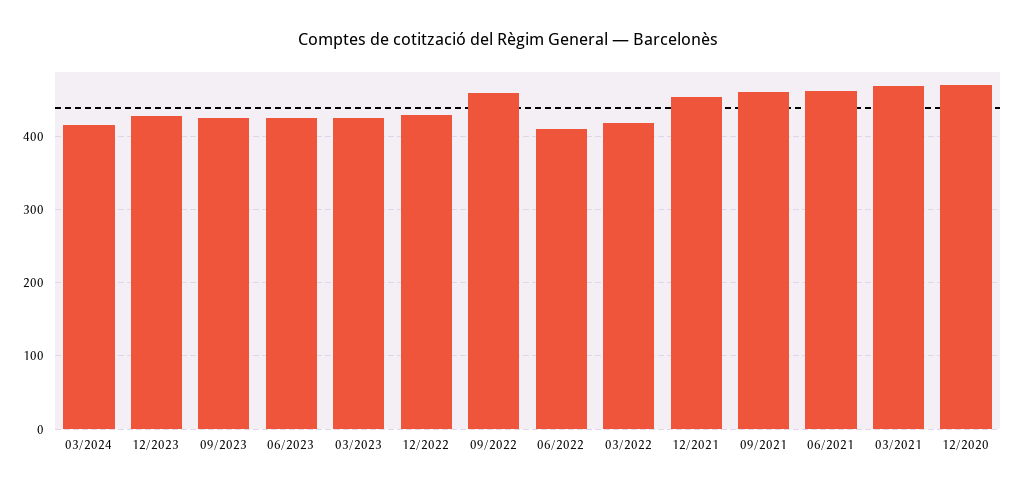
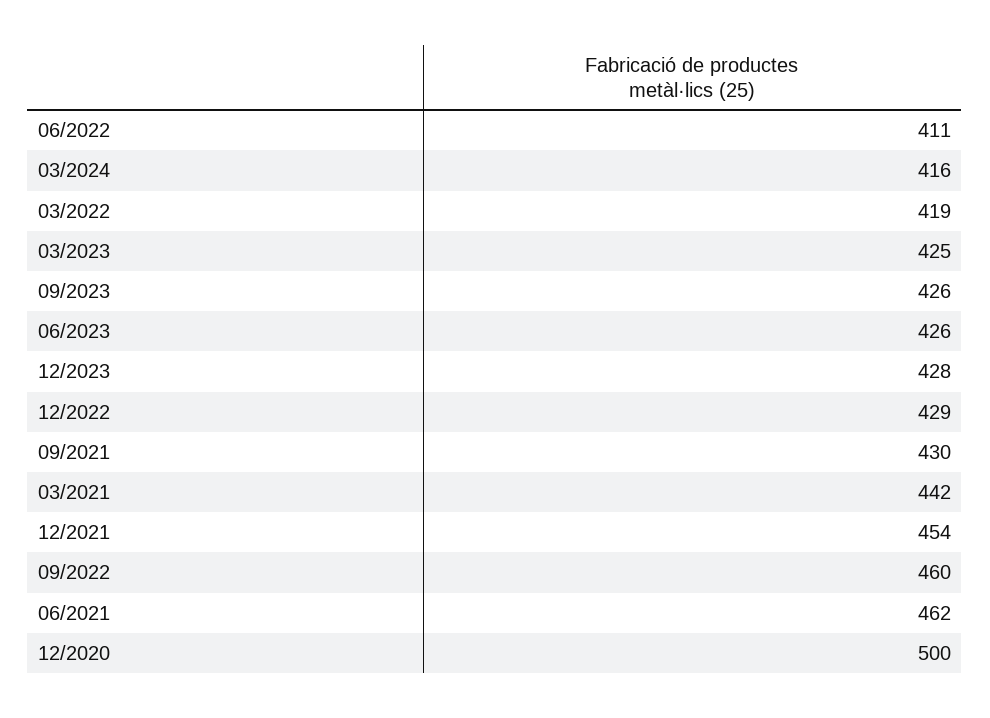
  {
    "03/2024": 416,
    "12/2023": 428,
    "09/2023": 426,
    "06/2023": 426,
    "03/2023": 425,
    "12/2022": 429,
    "09/2022": 460,
    "06/2022": 411,
    "03/2022": 419,
    "12/2021": 454,
-   "09/2021": 460,
+   "09/2021": 430,
    "06/2021": 462,
-   "03/2021": 470,
+   "03/2021": 442,
-   "12/2020": 470
+   "12/2020": 500
  }

